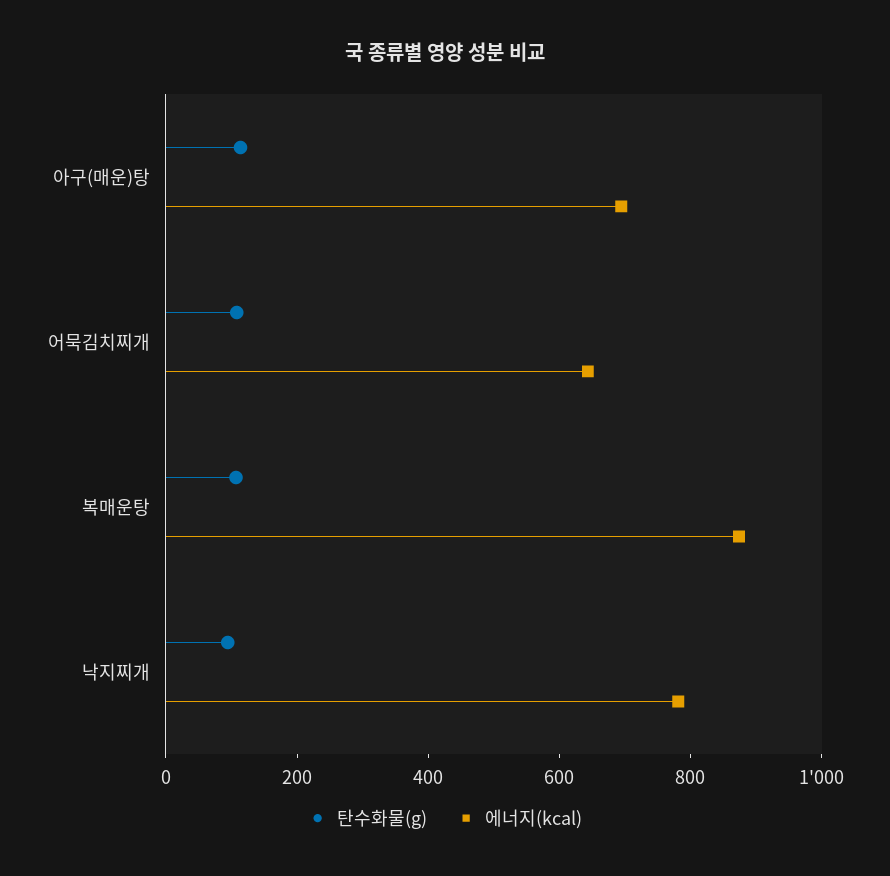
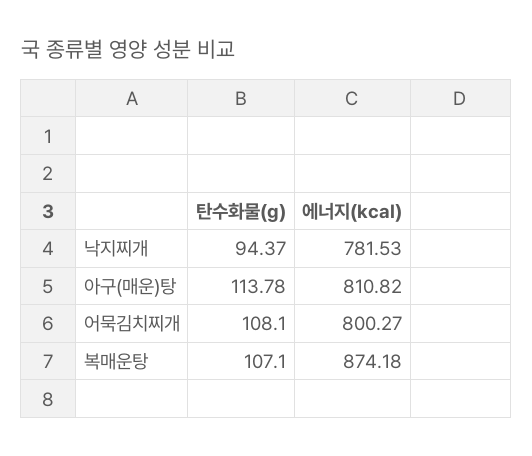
  {
    "탄수화물(g)": {
      "아구(매운)탕": 113.78,
      "어묵김치찌개": 108.1,
      "복매운탕": 107.1,
      "낙지찌개": 94.37
    },
    "에너지(kcal)": {
-     "아구(매운)탕": 700,
+     "아구(매운)탕": 810.82,
-     "어묵김치찌개": 650,
+     "어묵김치찌개": 800.27,
      "복매운탕": 874.18,
      "낙지찌개": 781.53
    }
  }

